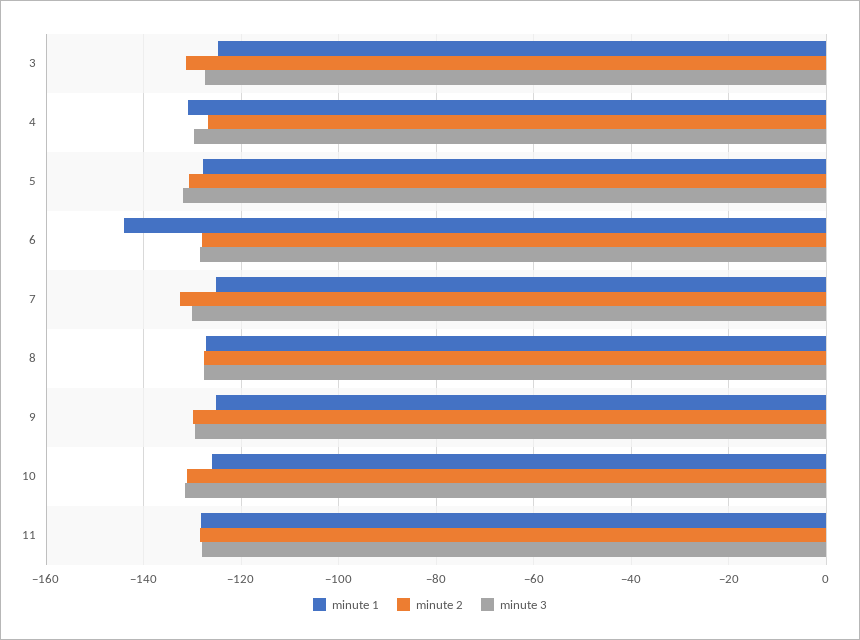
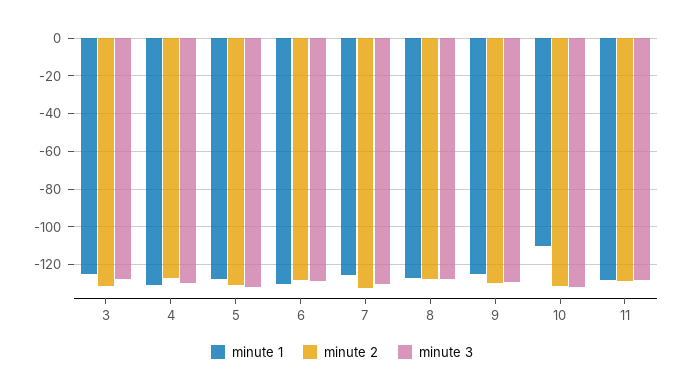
  {
    "minute 1": {
      "3": -124,
      "4": -130,
      "5": -128,
-     "6": -144,
+     "6": -130,
      "7": -126,
      "8": -128,
      "9": -126,
-     "10": -126,
+     "10": -110,
      "11": -128
    },
    "minute 2": {
      "3": -132,
      "4": -126,
      "5": -130,
      "6": -128,
      "7": -132,
      "8": -128,
      "9": -130,
      "10": -132,
      "11": -128
    },
    "minute 3": {
      "3": -128,
      "4": -130,
      "5": -132,
      "6": -128,
      "7": -130,
      "8": -128,
      "9": -130,
      "10": -132,
      "11": -128
    }
  }

